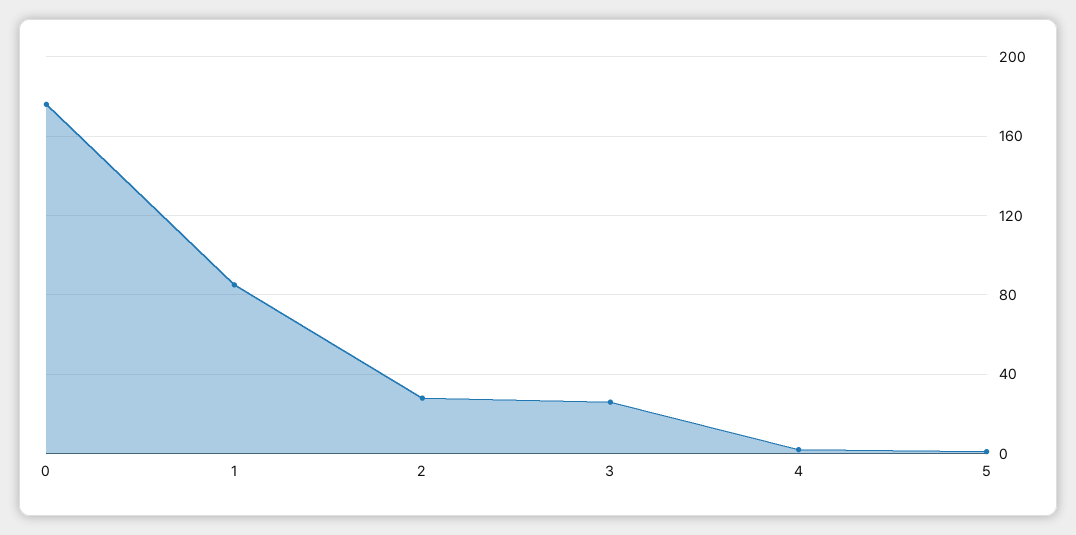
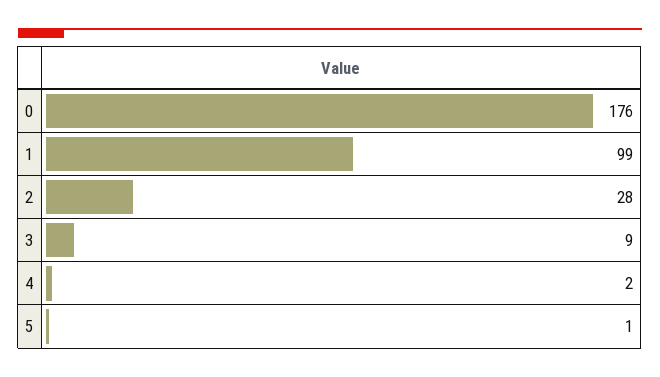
  {
    "0": 176,
-   "1": 85,
+   "1": 99,
    "2": 28,
-   "3": 25,
+   "3": 9,
    "4": 2,
    "5": 1
  }

